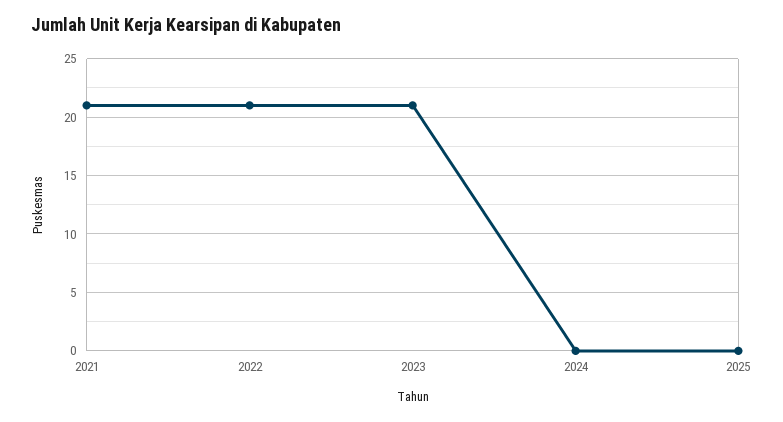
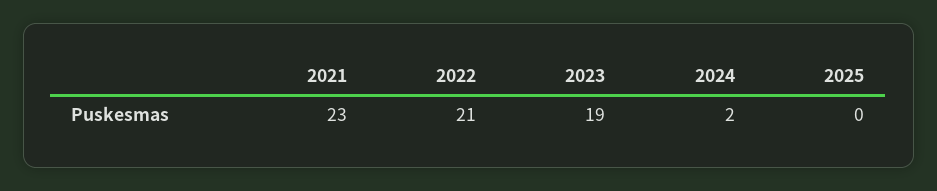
  {
-   "2021": 21,
+   "2021": 23,
    "2022": 21,
-   "2023": 21,
+   "2023": 19,
-   "2024": 0,
+   "2024": 2,
    "2025": 0
  }

